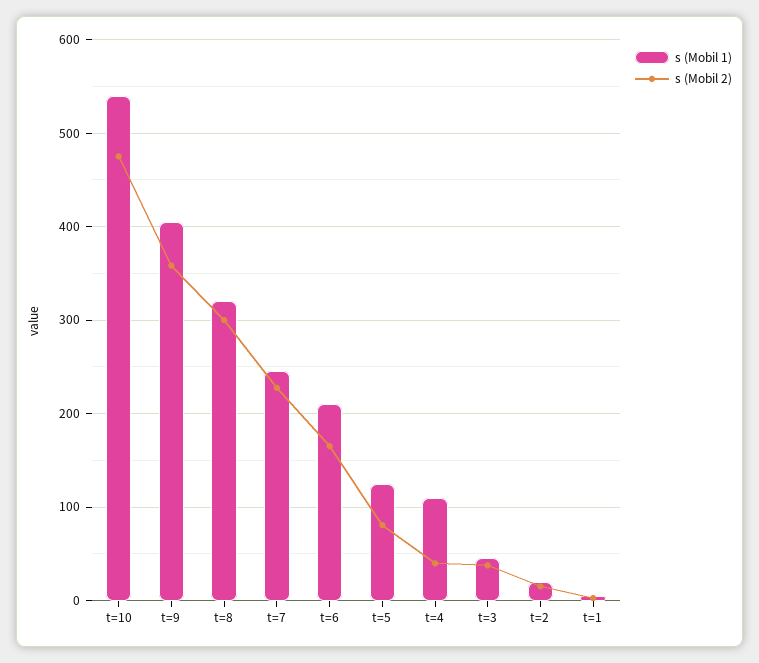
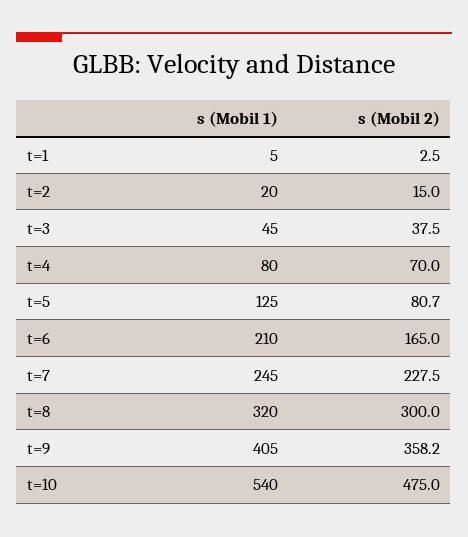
  {
    "s (Mobil 1)": {
      "t=10": 540,
      "t=9": 405,
      "t=8": 320,
      "t=7": 245,
      "t=6": 210,
      "t=5": 125,
-     "t=4": 110,
+     "t=4": 80,
      "t=3": 45,
      "t=2": 20,
      "t=1": 5
    },
    "s (Mobil 2)": {
      "t=10": 475,
      "t=9": 358.2,
      "t=8": 300,
      "t=7": 227.5,
      "t=6": 165,
      "t=5": 80.7,
-     "t=4": 40,
+     "t=4": 70,
      "t=3": 37.5,
      "t=2": 15,
      "t=1": 2.5
    }
  }

